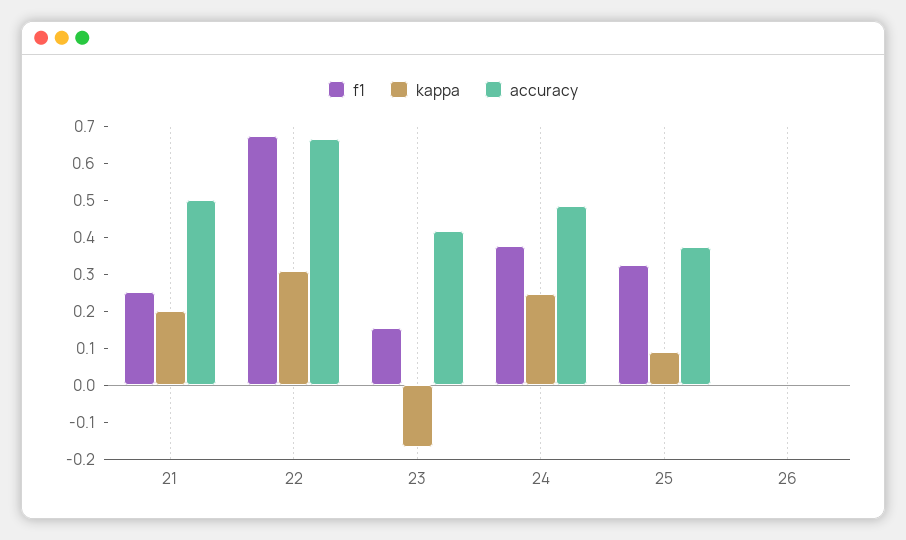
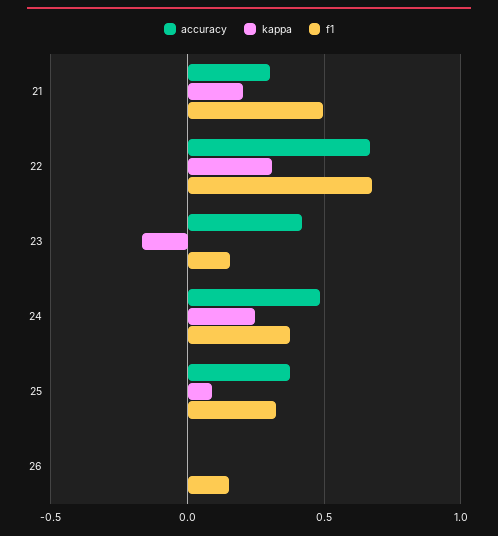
  {
    "f1": {
-     "21": 0.25,
+     "21": 0.5,
      "22": 0.675,
      "23": 0.15,
      "24": 0.375,
      "25": 0.325,
-     "26": 0
+     "26": 0.15
    },
    "kappa": {
      "21": 0.2,
      "22": 0.3,
      "23": -0.175,
      "24": 0.25,
      "25": 0.1,
      "26": 0
    },
    "accuracy": {
-     "21": 0.5,
+     "21": 0.3,
      "22": 0.675,
      "23": 0.425,
      "24": 0.475,
      "25": 0.375,
      "26": 0
    }
  }

